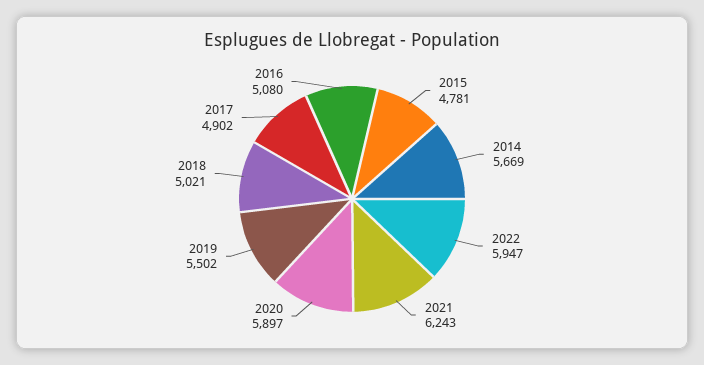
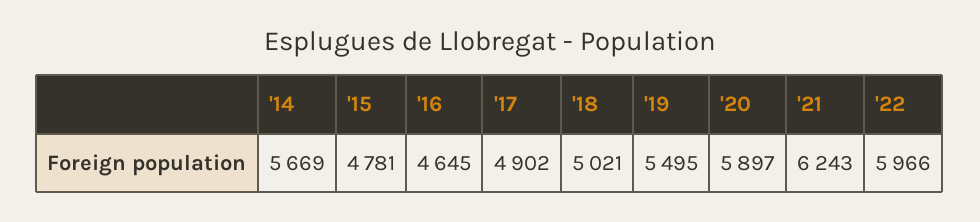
  {
    "2015": 4781,
    "2014": 5669,
-   "2022": 5947,
+   "2022": 5966,
    "2021": 6243,
    "2020": 5897,
-   "2019": 5502,
+   "2019": 5495,
    "2018": 5021,
    "2017": 4902,
-   "2016": 5080
+   "2016": 4645
  }

